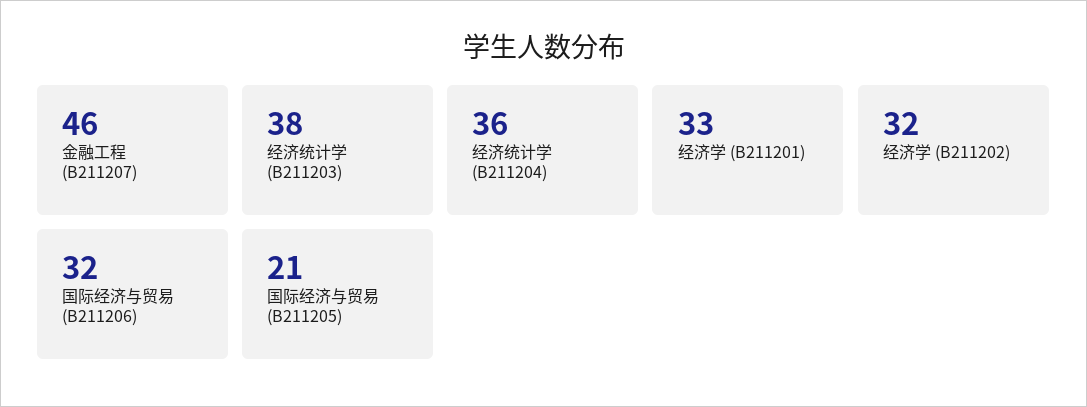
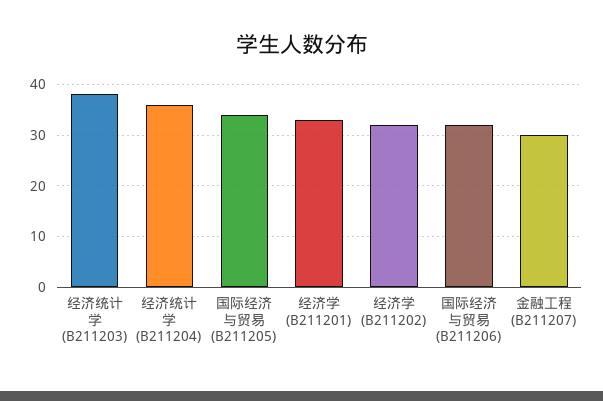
  {
-   "金融工程 (B211207)": 46,
+   "金融工程 (B211207)": 30,
    "经济统计学 (B211203)": 38,
    "经济统计学 (B211204)": 36,
    "经济学 (B211201)": 33,
    "经济学 (B211202)": 32,
    "国际经济与贸易 (B211206)": 32,
-   "国际经济与贸易 (B211205)": 21
+   "国际经济与贸易 (B211205)": 35
  }

